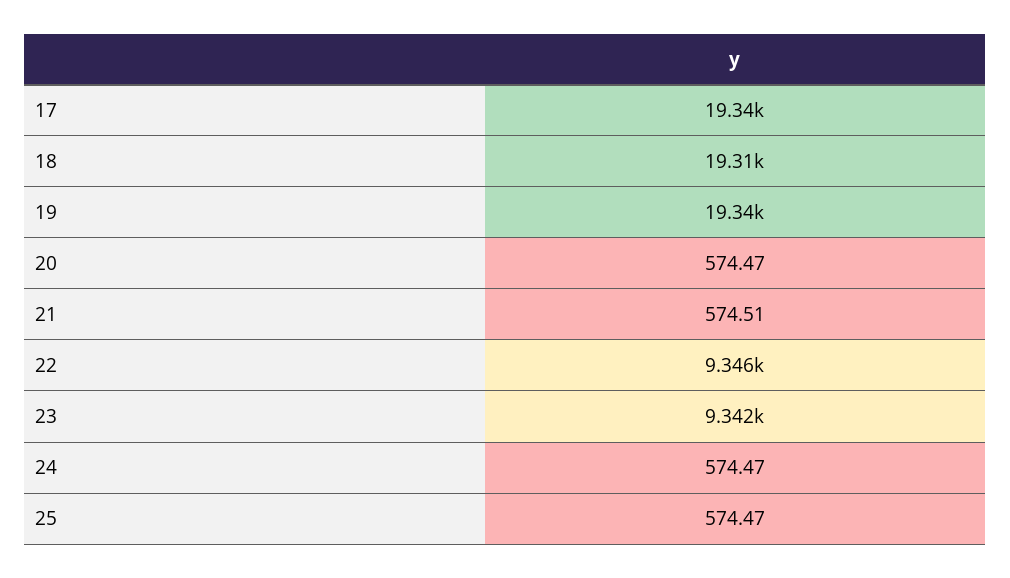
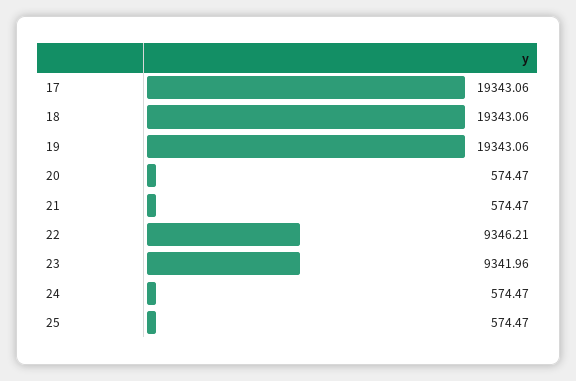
  {
    "17": 19343.06,
-   "18": 19310,
+   "18": 19343.06,
    "19": 19343.06,
    "20": 574.47,
-   "21": 574.51,
+   "21": 574.47,
    "22": 9346.21,
    "23": 9341.96,
    "24": 574.47,
    "25": 574.47
  }

